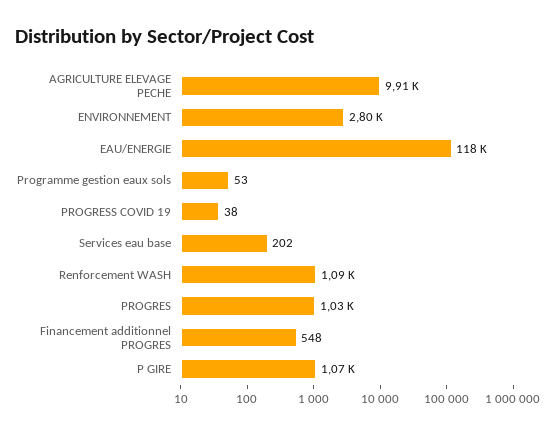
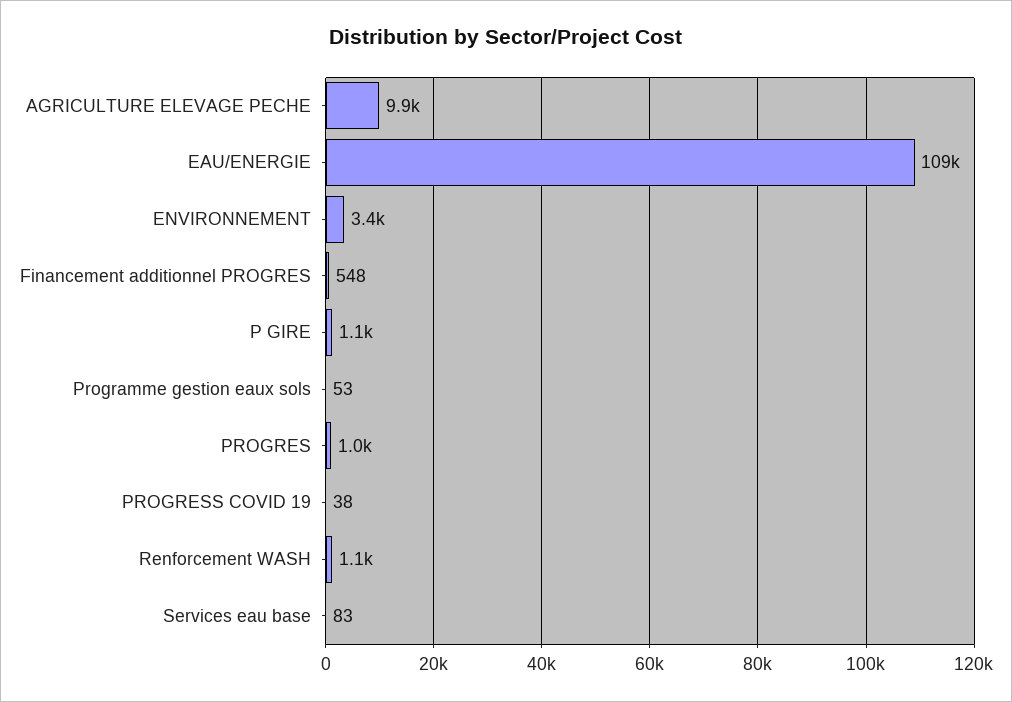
  {
    "AGRICULTURE ELEVAGE PECHE": 9910,
-   "ENVIRONNEMENT": 2800,
+   "ENVIRONNEMENT": 3400,
-   "EAU/ENERGIE": 118000,
+   "EAU/ENERGIE": 109000,
    "Programme gestion eaux sols": 53,
    "PROGRESS COVID 19": 38,
-   "Services eau base": 202,
+   "Services eau base": 83,
    "Renforcement WASH": 1090,
    "PROGRES": 1030,
    "Financement additionnel PROGRES": 548,
    "P GIRE": 1070
  }

